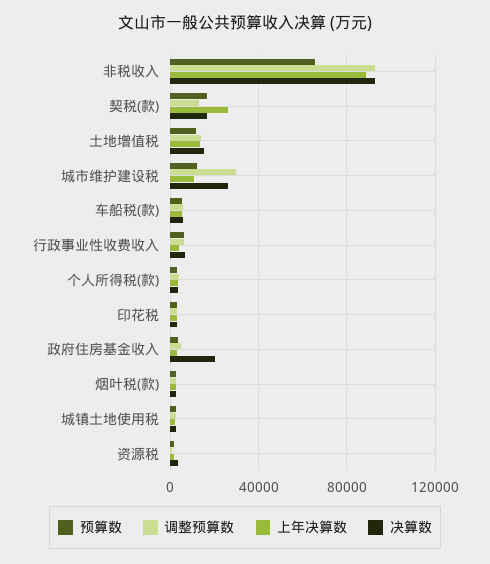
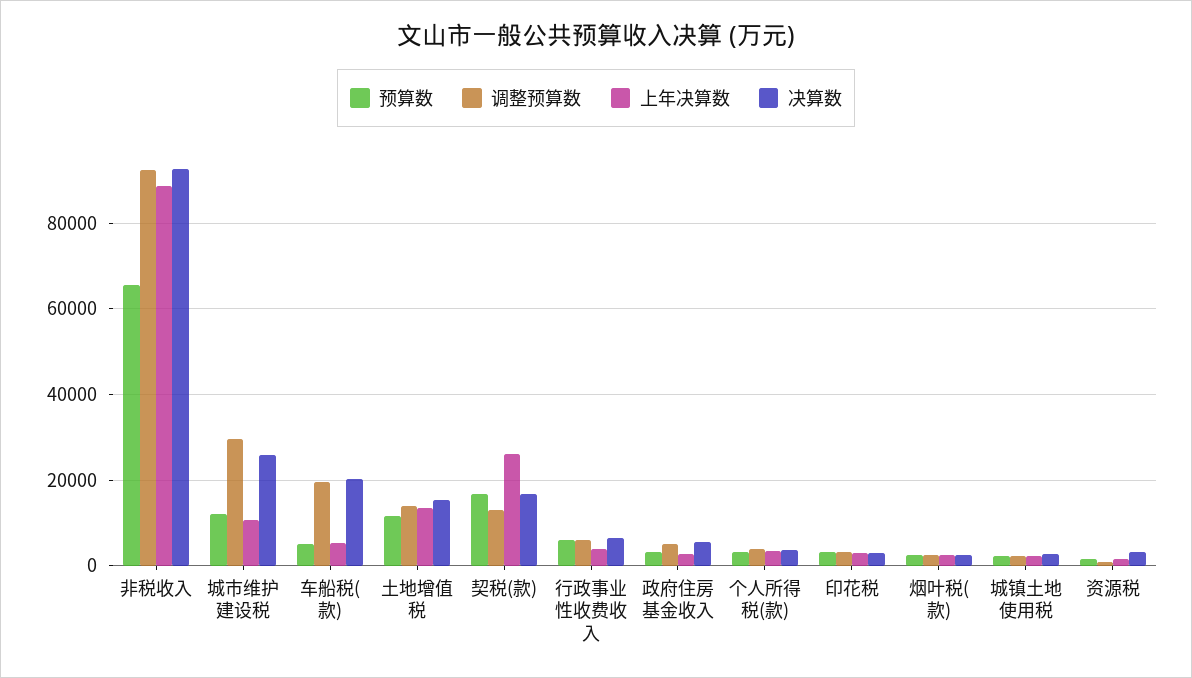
  {
    "预算数": {
      "非税收入": 66000,
      "契税(款)": 16000,
      "土地增值税": 12000,
      "城市维护建设税": 12000,
      "车船税(款)": 6000,
      "行政事业性收费收入": 6000,
      "个人所得税(款)": 4000,
      "印花税": 4000,
      "政府住房基金收入": 4000,
      "烟叶税(款)": 2000,
      "城镇土地使用税": 2000,
      "资源税": 2000
    },
    "调整预算数": {
      "非税收入": 92000,
      "契税(款)": 14000,
      "土地增值税": 14000,
      "城市维护建设税": 30000,
-     "车船税(款)": 5000,
+     "车船税(款)": 20000,
      "行政事业性收费收入": 6000,
      "个人所得税(款)": 4000,
      "印花税": 4000,
      "政府住房基金收入": 6000,
      "烟叶税(款)": 2000,
      "城镇土地使用税": 2000,
      "资源税": 0
    },
    "上年决算数": {
      "非税收入": 88000,
      "契税(款)": 26000,
      "土地增值税": 14000,
      "城市维护建设税": 10000,
      "车船税(款)": 6000,
      "行政事业性收费收入": 4000,
      "个人所得税(款)": 4000,
      "印花税": 4000,
      "政府住房基金收入": 2000,
      "烟叶税(款)": 2000,
      "城镇土地使用税": 2000,
      "资源税": 2000
    },
    "决算数": {
      "非税收入": 92000,
      "契税(款)": 16000,
      "土地增值税": 16000,
      "城市维护建设税": 26000,
-     "车船税(款)": 5000,
+     "车船税(款)": 20000,
      "行政事业性收费收入": 6000,
      "个人所得税(款)": 4000,
      "印花税": 2000,
-     "政府住房基金收入": 20000,
+     "政府住房基金收入": 6000,
      "烟叶税(款)": 2000,
      "城镇土地使用税": 2000,
      "资源税": 4000
    }
  }

